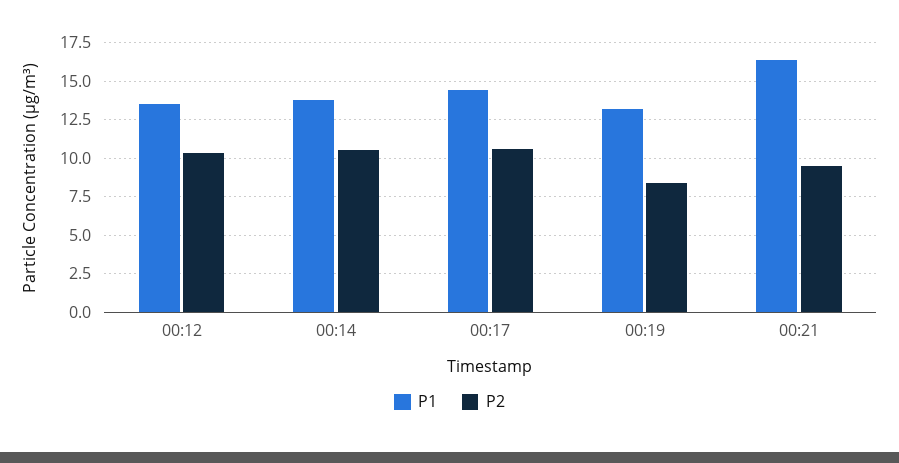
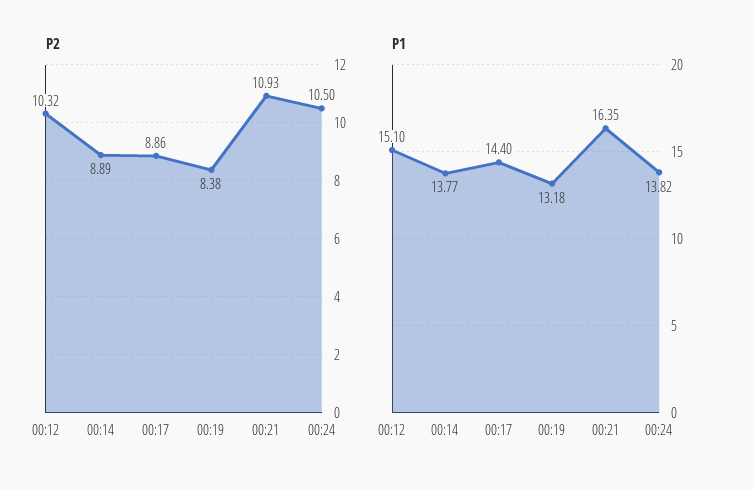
  {
    "P1": {
-     "00:12": 13.5,
+     "00:12": 15.1,
      "00:14": 13.77,
      "00:17": 14.4,
      "00:19": 13.18,
-     "00:21": 16.35
+     "00:21": 16.35,
+     "00:24": 13.82
    },
    "P2": {
      "00:12": 10.32,
-     "00:14": 10.5,
+     "00:14": 8.89,
-     "00:17": 10.5,
+     "00:17": 8.86,
      "00:19": 8.38,
-     "00:21": 9.5
+     "00:21": 10.93,
+     "00:24": 10.5
    }
  }

